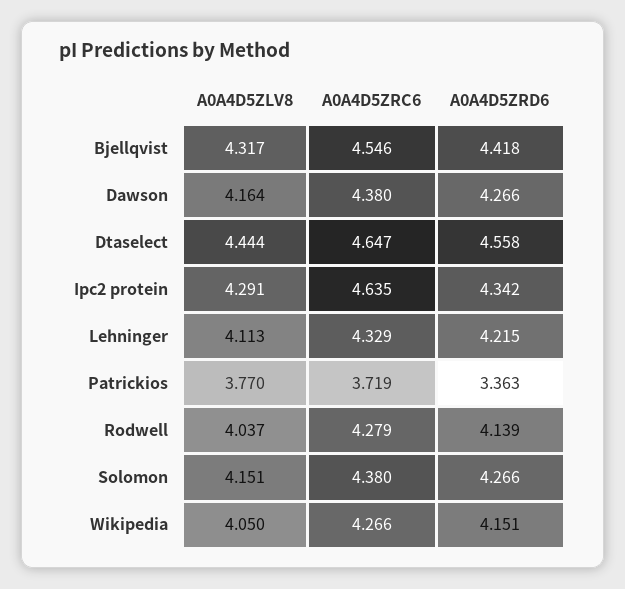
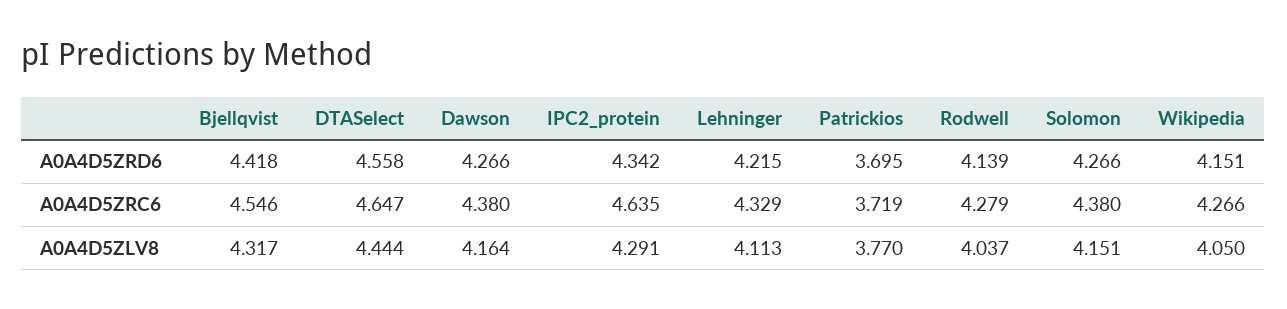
  {
    "A0A4D5ZLV8": {
      "Bjellqvist": 4.317,
      "Dawson": 4.164,
      "Dtaselect": 4.444,
      "Ipc2 protein": 4.291,
      "Lehninger": 4.113,
      "Patrickios": 3.77,
      "Rodwell": 4.037,
      "Solomon": 4.151,
      "Wikipedia": 4.05
    },
    "A0A4D5ZRC6": {
      "Bjellqvist": 4.546,
      "Dawson": 4.38,
      "Dtaselect": 4.647,
      "Ipc2 protein": 4.635,
      "Lehninger": 4.329,
      "Patrickios": 3.719,
      "Rodwell": 4.279,
      "Solomon": 4.38,
      "Wikipedia": 4.266
    },
    "A0A4D5ZRD6": {
      "Bjellqvist": 4.418,
      "Dawson": 4.266,
      "Dtaselect": 4.558,
      "Ipc2 protein": 4.342,
      "Lehninger": 4.215,
-     "Patrickios": 3.363,
+     "Patrickios": 3.695,
      "Rodwell": 4.139,
      "Solomon": 4.266,
      "Wikipedia": 4.151
    }
  }

